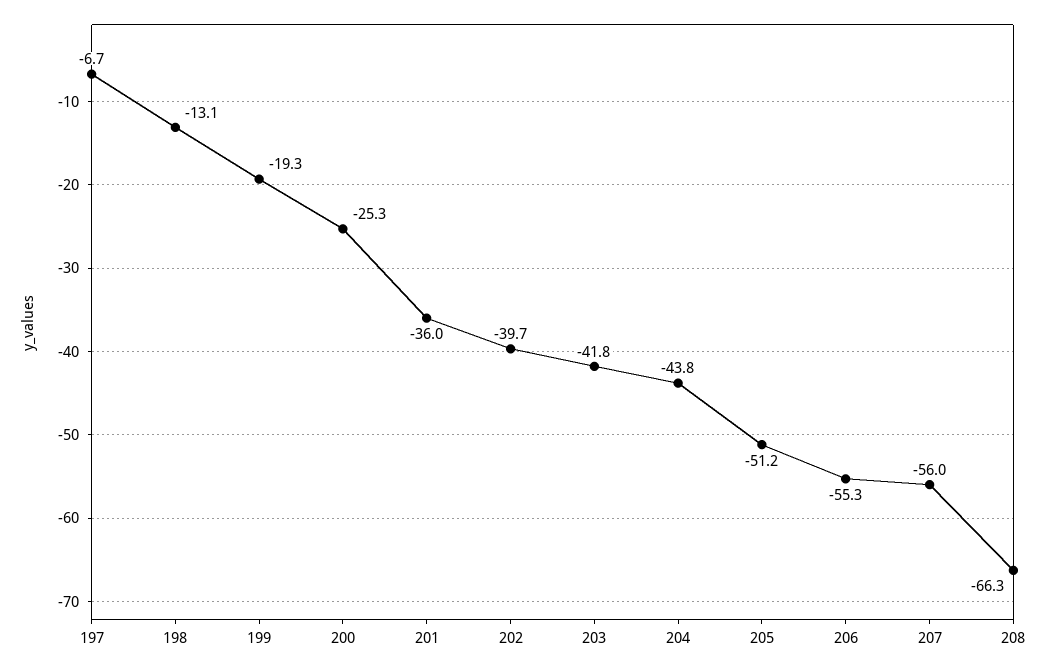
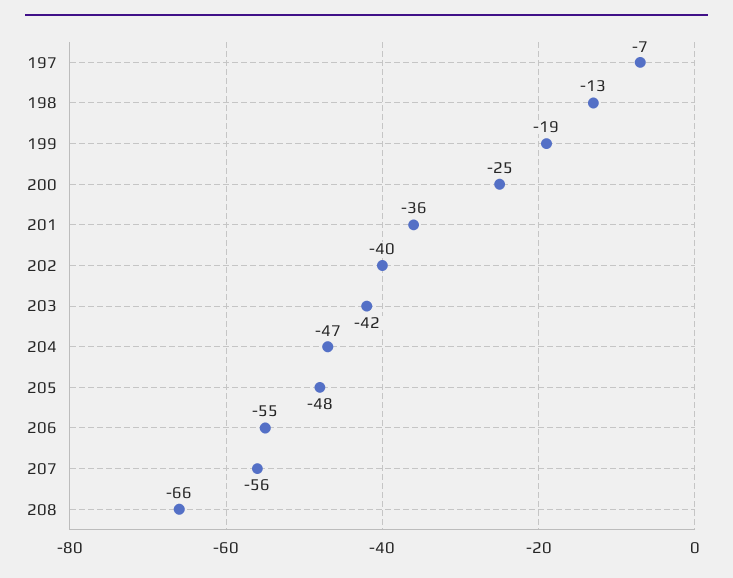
  {
    "197": -6.7,
    "198": -13.1,
    "199": -19.3,
    "200": -25.3,
    "201": -36,
    "202": -39.7,
    "203": -41.8,
-   "204": -43.8,
+   "204": -47,
-   "205": -51.2,
+   "205": -48,
    "206": -55.3,
    "207": -56,
    "208": -66.3
  }

